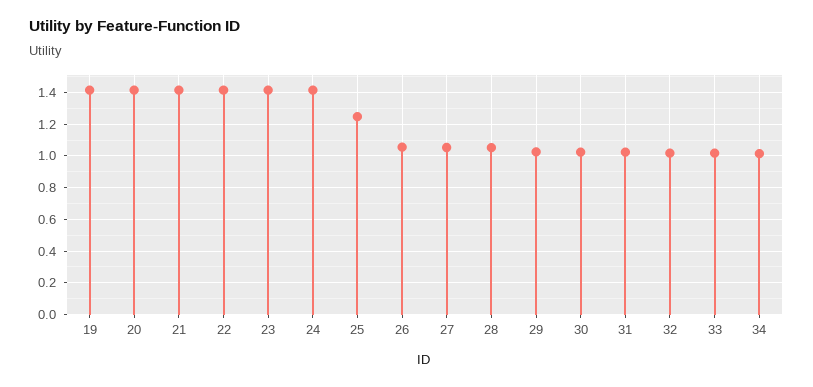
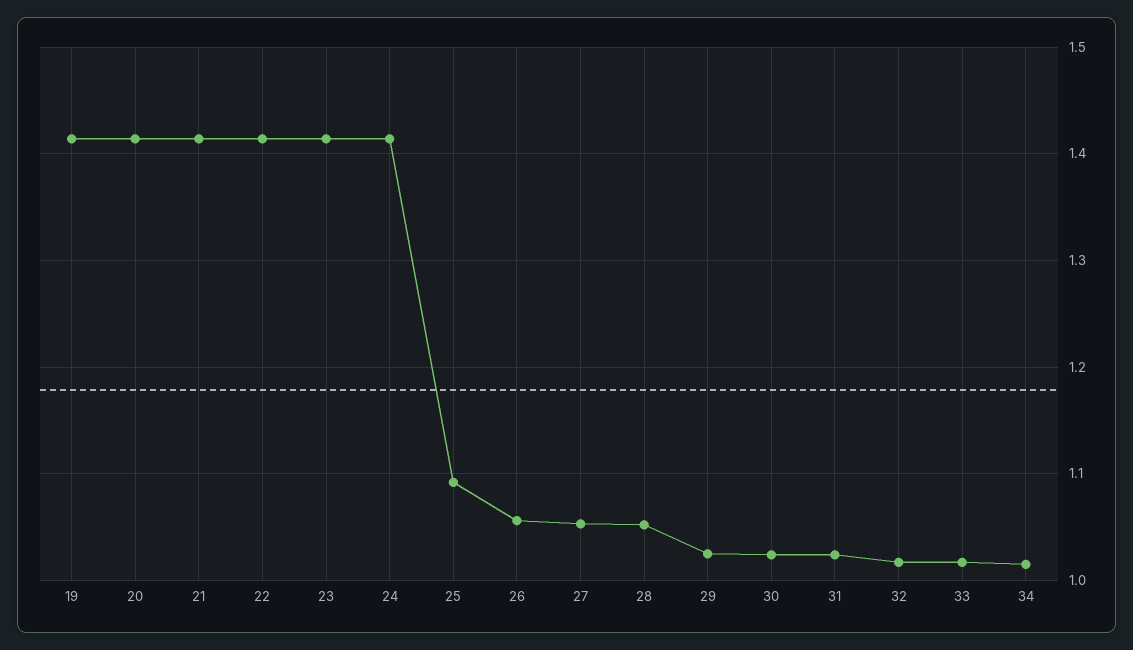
  {
    "19": 1.41,
    "20": 1.41,
    "21": 1.41,
    "22": 1.41,
    "23": 1.41,
    "24": 1.41,
-   "25": 1.25,
+   "25": 1.09,
    "26": 1.06,
    "27": 1.05,
    "28": 1.05,
    "29": 1.03,
    "30": 1.02,
    "31": 1.02,
    "32": 1.02,
    "33": 1.02,
    "34": 1.02
  }

